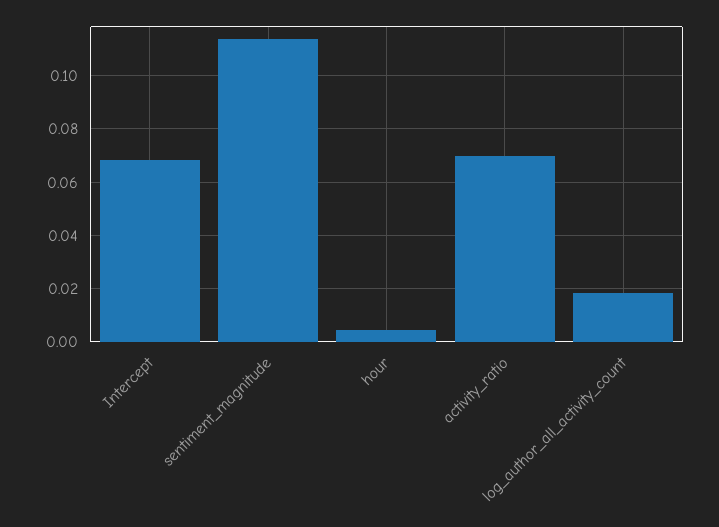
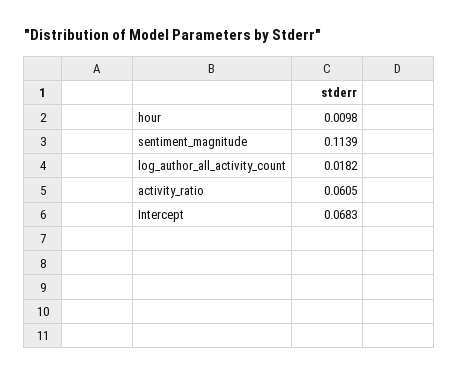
  {
    "Intercept": 0.0683,
    "sentiment_magnitude": 0.1139,
-   "hour": 0.005,
+   "hour": 0.0098,
-   "activity_ratio": 0.07,
+   "activity_ratio": 0.0605,
    "log_author_all_activity_count": 0.0182
  }

